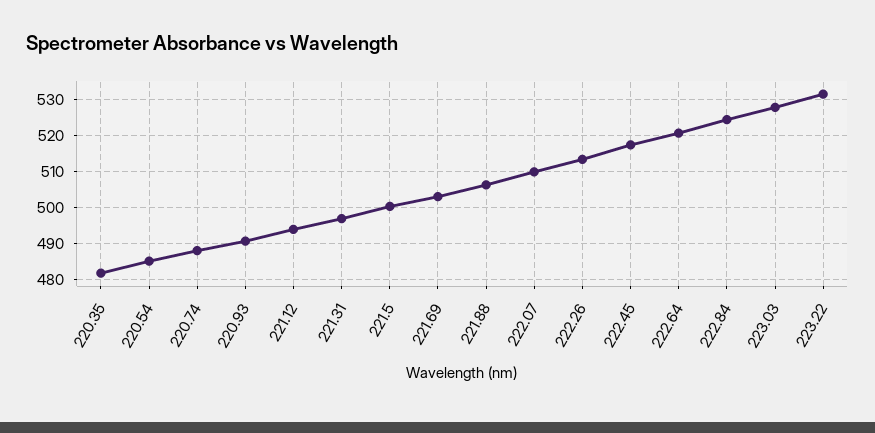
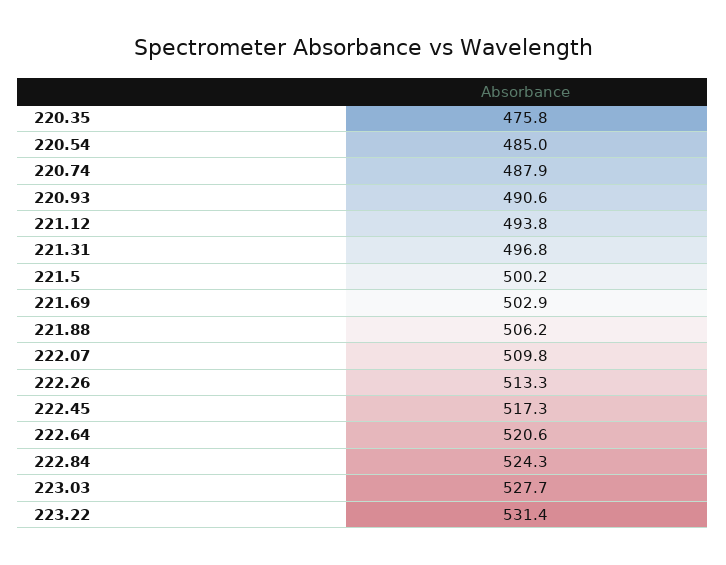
  {
-   "220.35": 482,
+   "220.35": 475.8,
    "220.54": 485,
    "220.74": 487.9,
    "220.93": 490.6,
    "221.12": 493.8,
    "221.31": 496.8,
    "221.5": 500.2,
    "221.69": 502.9,
    "221.88": 506.2,
    "222.07": 509.8,
    "222.26": 513.3,
    "222.45": 517.3,
    "222.64": 520.6,
    "222.84": 524.3,
    "223.03": 527.7,
    "223.22": 531.4
  }

